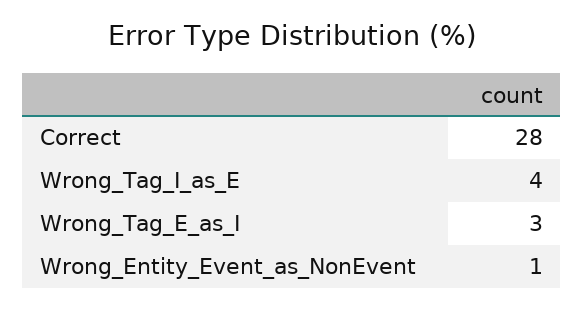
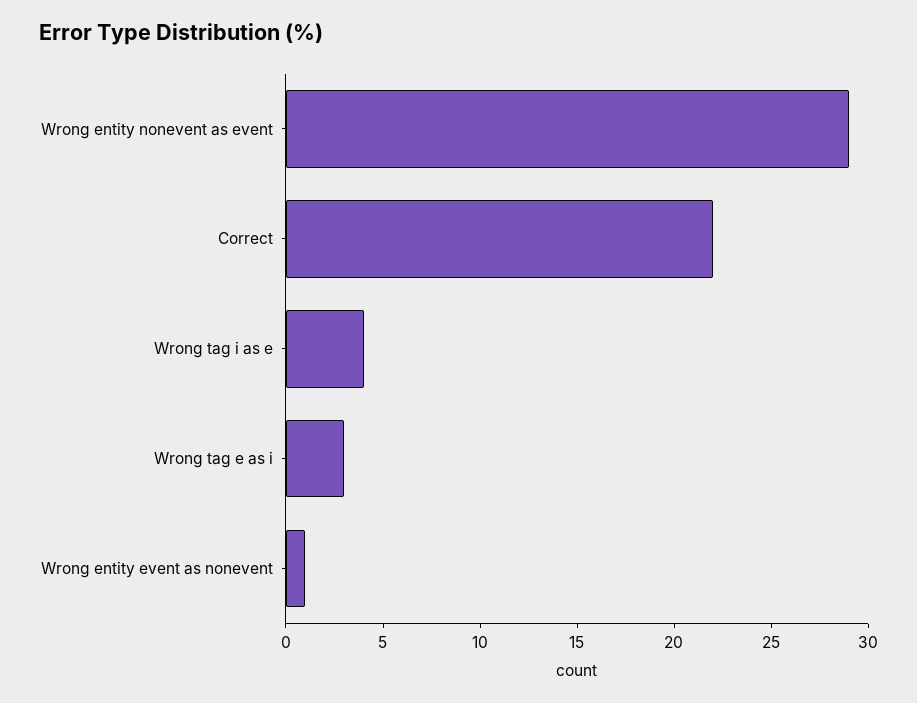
  {
-   "Correct": 28,
+   "Correct": 22,
    "Wrong_Tag_I_as_E": 4,
    "Wrong_Tag_E_as_I": 3,
-   "Wrong_Entity_Event_as_NonEvent": 1
+   "Wrong_Entity_Event_as_NonEvent": 1,
+   "Wrong entity nonevent as event": 29
  }

